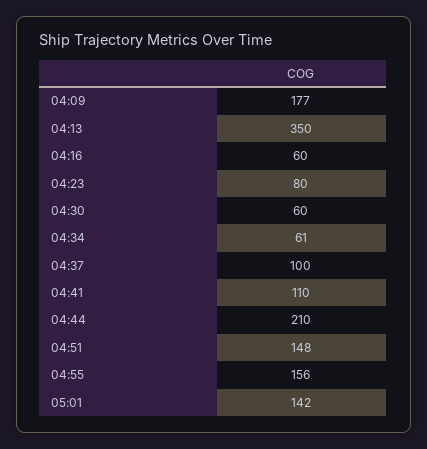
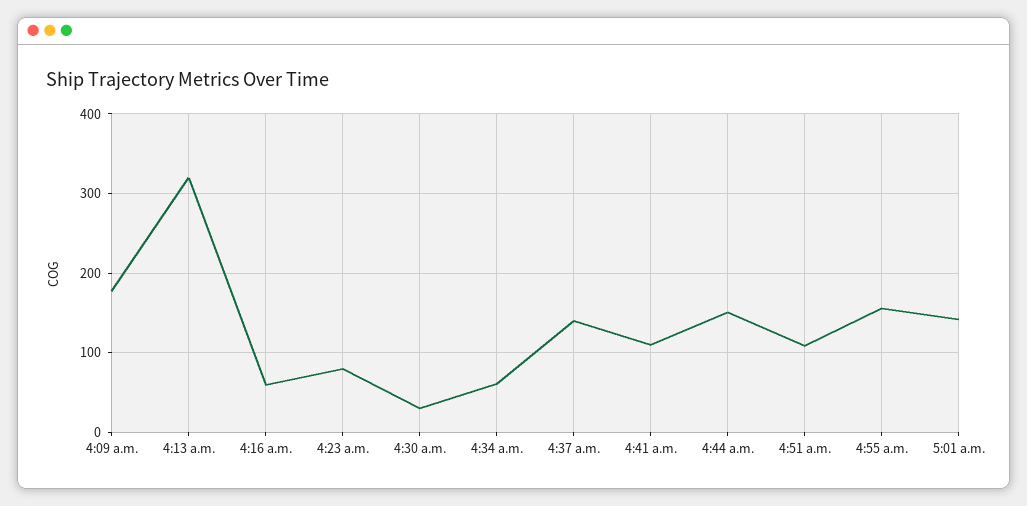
  {
    "04:09": 177,
-   "04:13": 350,
+   "04:13": 320,
    "04:16": 60,
    "04:23": 80,
-   "04:30": 60,
+   "04:30": 30,
    "04:34": 61,
-   "04:37": 100,
+   "04:37": 140,
    "04:41": 110,
-   "04:44": 210,
+   "04:44": 150,
-   "04:51": 148,
+   "04:51": 110,
    "04:55": 156,
    "05:01": 142
  }

